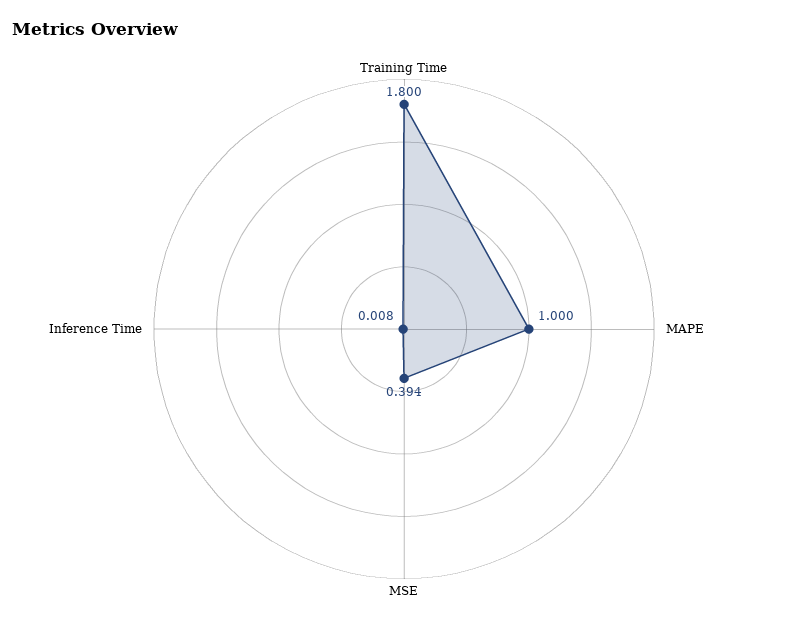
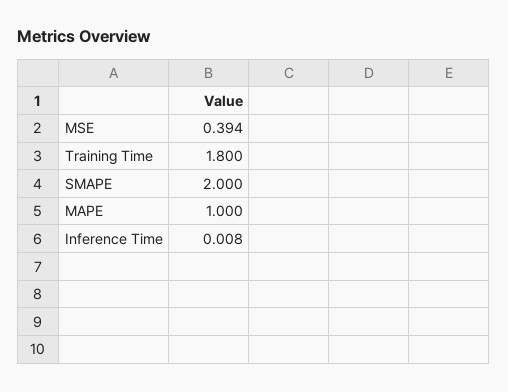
  {
    "Training Time": 1.8,
    "MAPE": 1,
    "MSE": 0.394,
-   "Inference Time": 0.008
+   "Inference Time": 0.008,
+   "SMAPE": 2
  }

